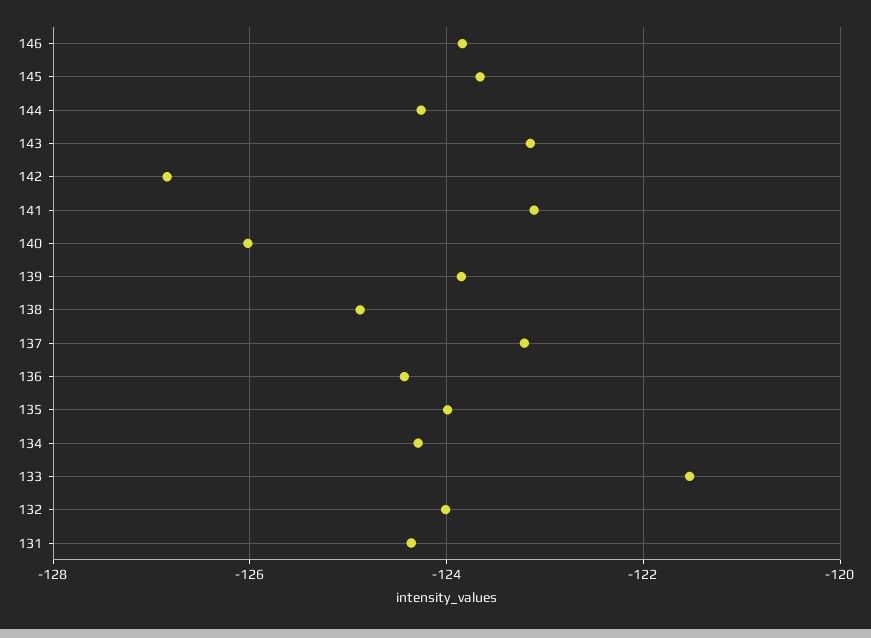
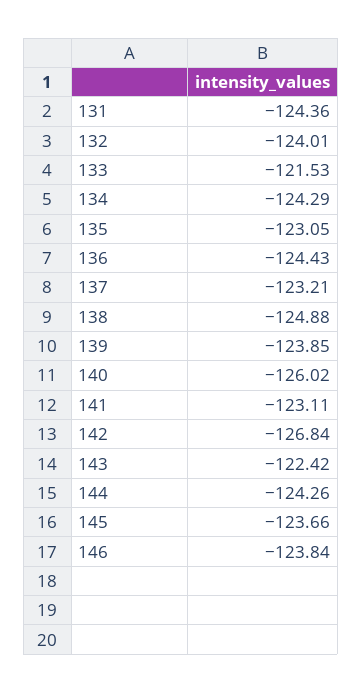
  {
    "146": -123.84,
    "145": -123.66,
    "144": -124.26,
-   "143": -123.2,
+   "143": -122.42,
    "142": -126.84,
    "141": -123.11,
    "140": -126.02,
    "139": -123.85,
    "138": -124.88,
    "137": -123.21,
    "136": -124.43,
-   "135": -124,
+   "135": -123.05,
    "134": -124.29,
    "133": -121.53,
    "132": -124.01,
    "131": -124.36
  }

